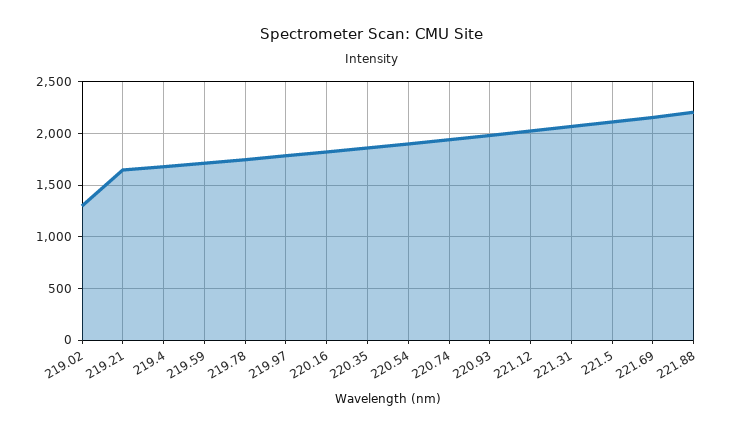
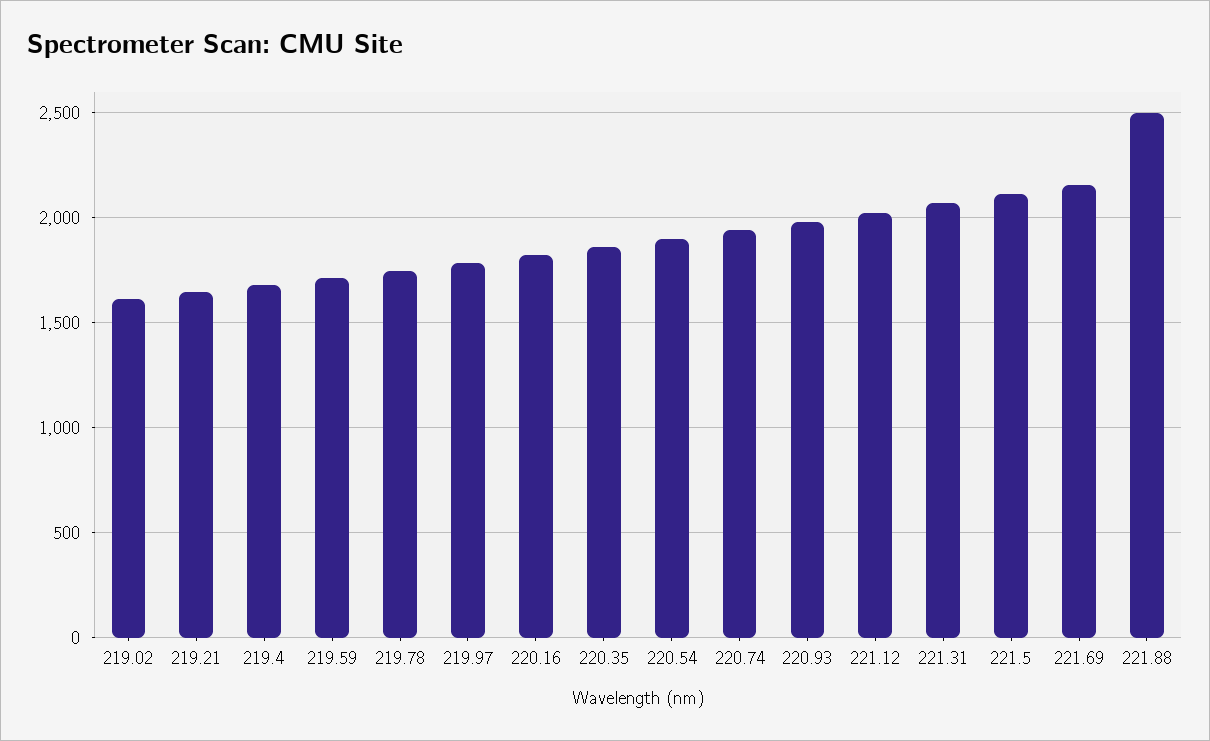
  {
-   "219.02": 1300,
+   "219.02": 1600,
    "219.21": 1650,
    "219.4": 1700,
    "219.59": 1700,
    "219.78": 1750,
    "219.97": 1800,
    "220.16": 1800,
    "220.35": 1850,
    "220.54": 1900,
    "220.74": 1950,
    "220.93": 2000,
    "221.12": 2050,
    "221.31": 2050,
    "221.5": 2100,
    "221.69": 2150,
-   "221.88": 2200
+   "221.88": 2500
  }

